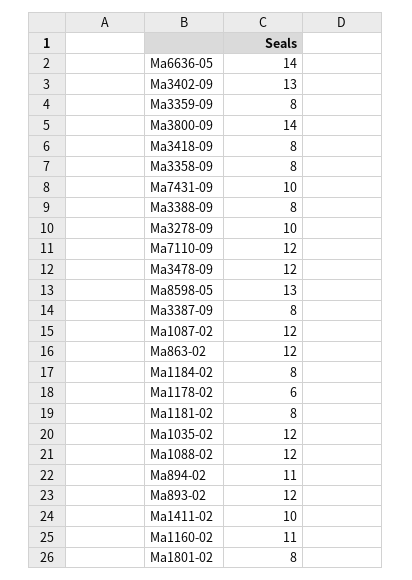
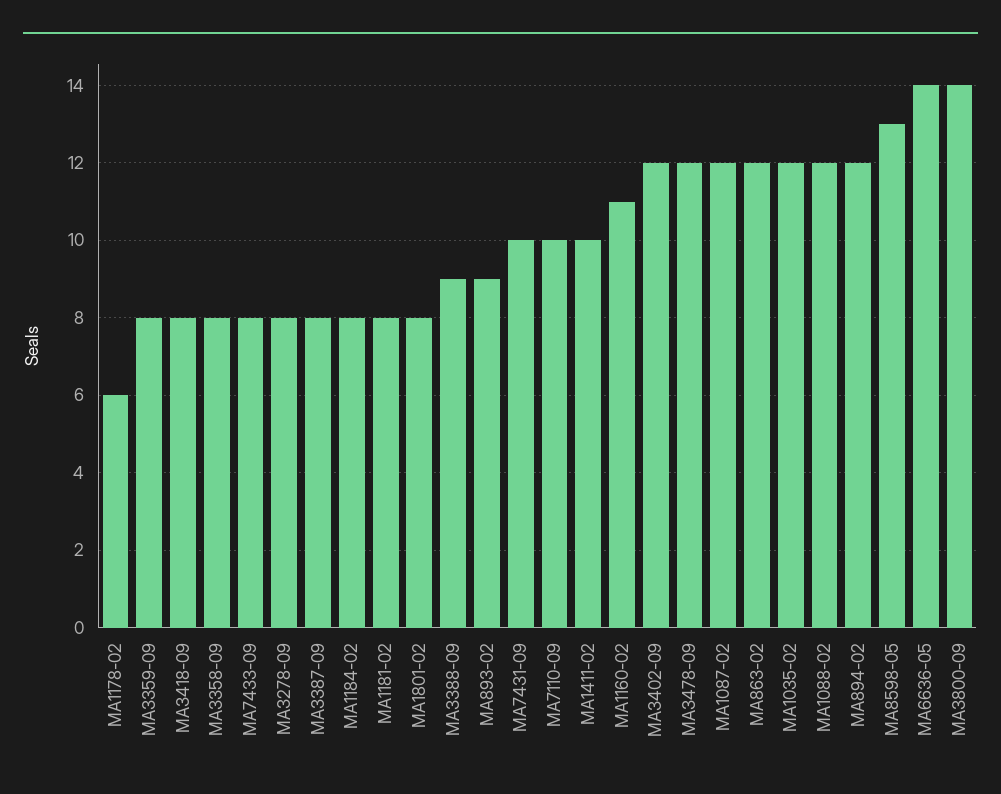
  {
    "Ma6636-05": 14,
-   "Ma3402-09": 13,
+   "Ma3402-09": 12,
    "Ma3359-09": 8,
    "Ma3800-09": 14,
    "Ma3418-09": 8,
    "Ma3358-09": 8,
    "Ma7431-09": 10,
-   "Ma3388-09": 8,
+   "Ma3388-09": 9,
-   "Ma3278-09": 10,
+   "Ma3278-09": 8,
-   "Ma7110-09": 12,
+   "Ma7110-09": 10,
    "Ma3478-09": 12,
    "Ma8598-05": 13,
    "Ma3387-09": 8,
    "Ma1087-02": 12,
    "Ma863-02": 12,
    "Ma1184-02": 8,
    "Ma1178-02": 6,
    "Ma1181-02": 8,
    "Ma1035-02": 12,
    "Ma1088-02": 12,
-   "Ma894-02": 11,
+   "Ma894-02": 12,
-   "Ma893-02": 12,
+   "Ma893-02": 9,
    "Ma1411-02": 10,
    "Ma1160-02": 11,
-   "Ma1801-02": 8
+   "Ma1801-02": 8,
+   "MA7433-09": 8
  }

